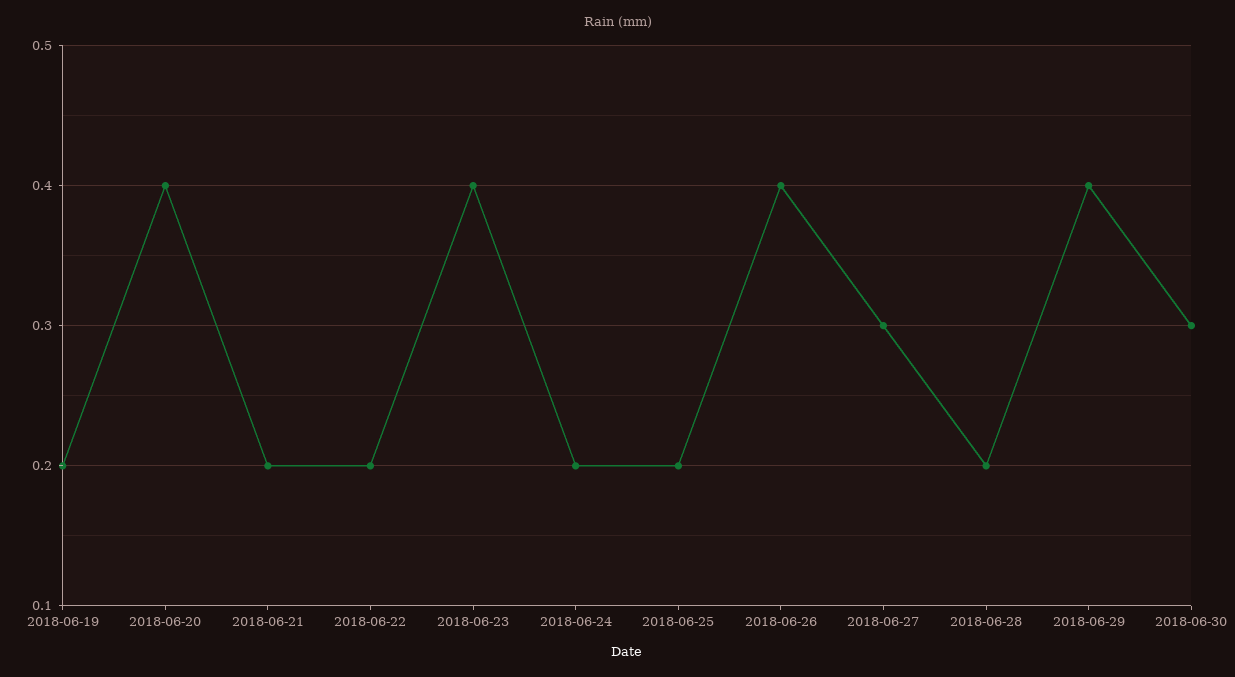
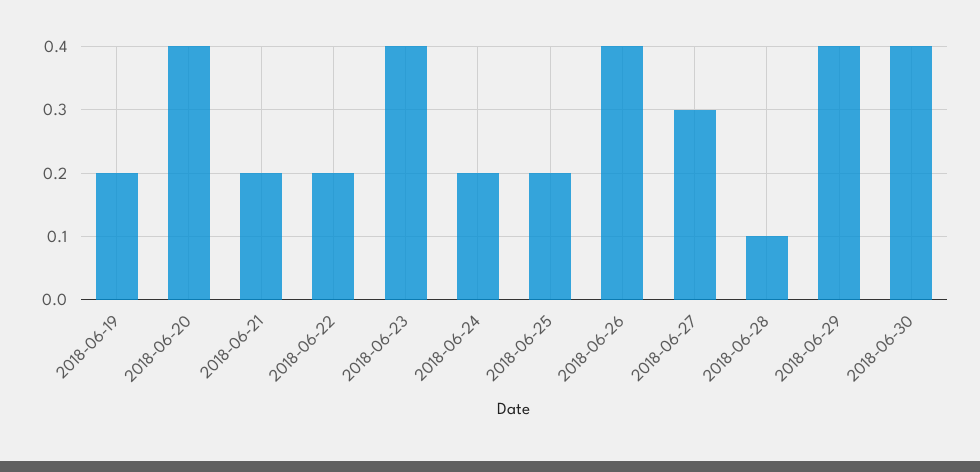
  {
    "2018-06-19": 0.2,
    "2018-06-20": 0.4,
    "2018-06-21": 0.2,
    "2018-06-22": 0.2,
    "2018-06-23": 0.4,
    "2018-06-24": 0.2,
    "2018-06-25": 0.2,
    "2018-06-26": 0.4,
    "2018-06-27": 0.3,
-   "2018-06-28": 0.2,
+   "2018-06-28": 0.1,
    "2018-06-29": 0.4,
-   "2018-06-30": 0.3
+   "2018-06-30": 0.4
  }

